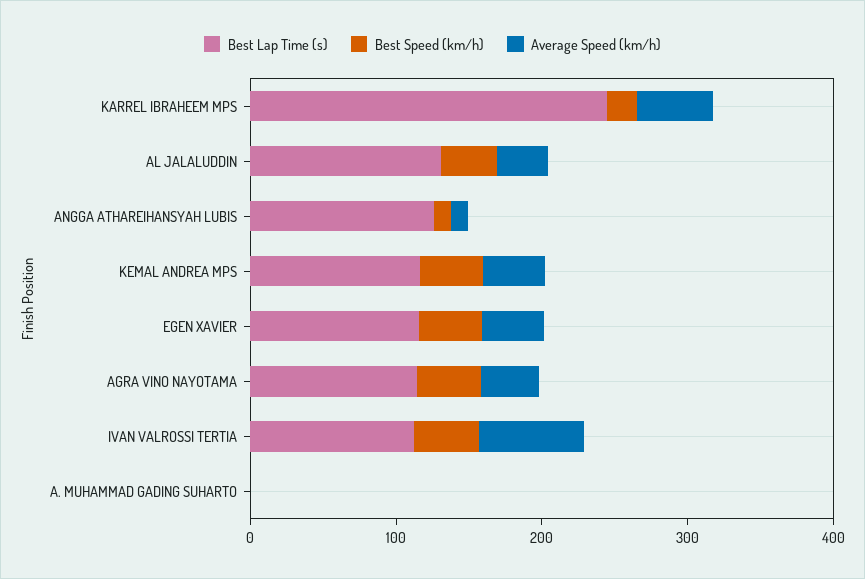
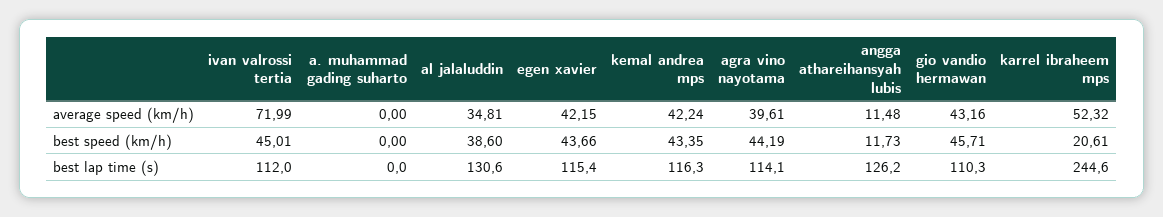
  {
    "Best Lap Time (s)": {
      "KARREL IBRAHEEM MPS": 244.6,
      "AL JALALUDDIN": 130.6,
      "ANGGA ATHAREIHANSYAH LUBIS": 126.2,
      "KEMAL ANDREA MPS": 116.3,
      "EGEN XAVIER": 115.4,
      "AGRA VINO NAYOTAMA": 114.1,
      "IVAN VALROSSI TERTIA": 112,
-     "A. MUHAMMAD GADING SUHARTO": 0
+     "A. MUHAMMAD GADING SUHARTO": 0,
+     "gio vandio hermawan": 110.3
    },
    "Best Speed (km/h)": {
      "KARREL IBRAHEEM MPS": 20.61,
      "AL JALALUDDIN": 38.6,
      "ANGGA ATHAREIHANSYAH LUBIS": 11.73,
      "KEMAL ANDREA MPS": 43.35,
      "EGEN XAVIER": 43.66,
      "AGRA VINO NAYOTAMA": 44.19,
      "IVAN VALROSSI TERTIA": 45.01,
-     "A. MUHAMMAD GADING SUHARTO": 0
+     "A. MUHAMMAD GADING SUHARTO": 0,
+     "gio vandio hermawan": 45.71
    },
    "Average Speed (km/h)": {
      "KARREL IBRAHEEM MPS": 52.32,
      "AL JALALUDDIN": 34.81,
      "ANGGA ATHAREIHANSYAH LUBIS": 11.48,
      "KEMAL ANDREA MPS": 42.24,
      "EGEN XAVIER": 42.15,
      "AGRA VINO NAYOTAMA": 39.61,
      "IVAN VALROSSI TERTIA": 71.99,
-     "A. MUHAMMAD GADING SUHARTO": 0
+     "A. MUHAMMAD GADING SUHARTO": 0,
+     "gio vandio hermawan": 43.16
    }
  }

